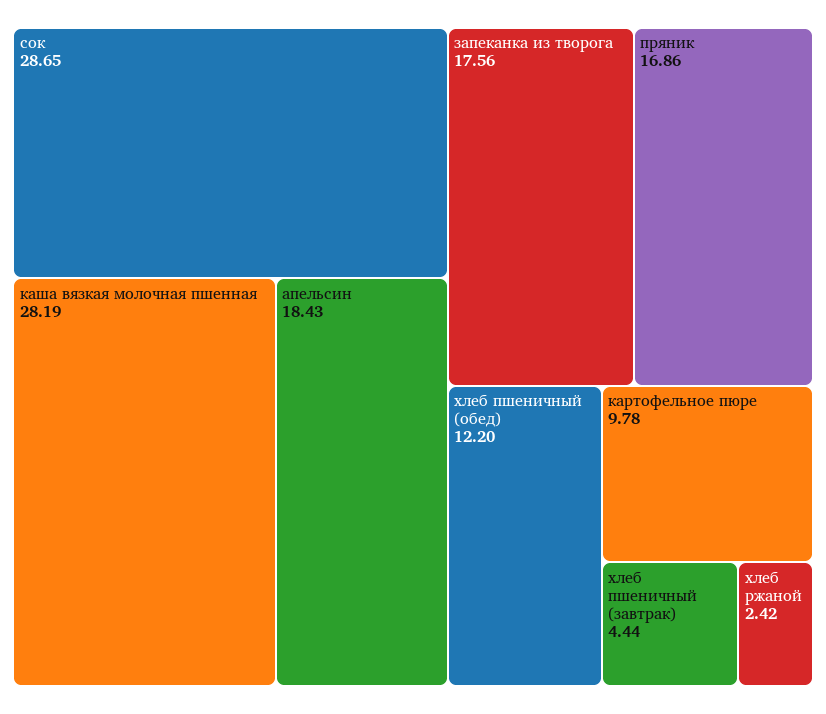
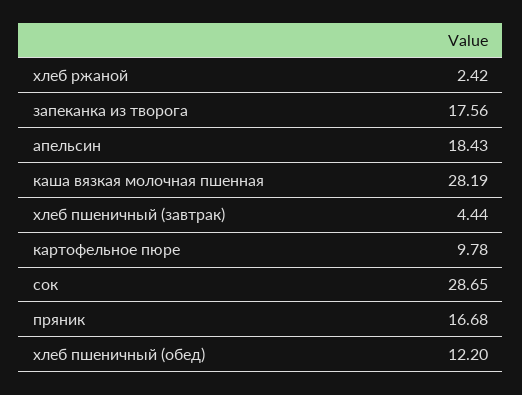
  {
    "сок": 28.65,
    "каша вязкая молочная пшенная": 28.19,
    "апельсин": 18.43,
    "запеканка из творога": 17.56,
-   "пряник": 16.86,
+   "пряник": 16.68,
    "хлеб пшеничный (обед)": 12.2,
    "картофельное пюре": 9.78,
    "хлеб пшеничный (завтрак)": 4.44,
    "хлеб ржаной": 2.42
  }

